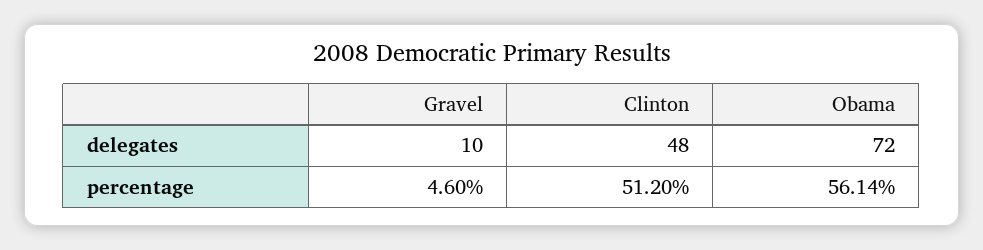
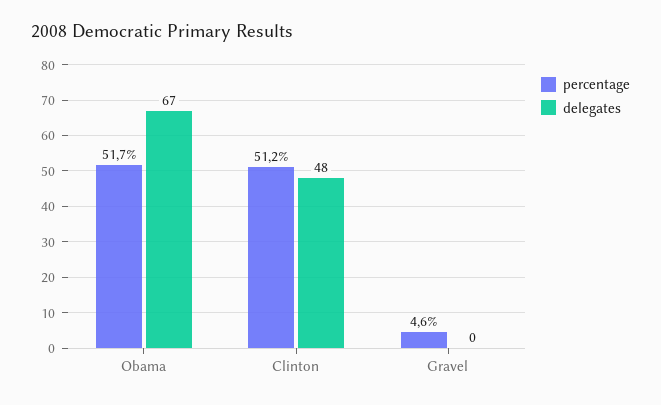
  {
    "delegates": {
-     "Gravel": 10,
+     "Gravel": 0,
      "Clinton": 48,
-     "Obama": 72
+     "Obama": 67
    },
    "percentage": {
      "Gravel": 4.6,
      "Clinton": 51.2,
-     "Obama": 56.14
+     "Obama": 51.7
    }
  }

